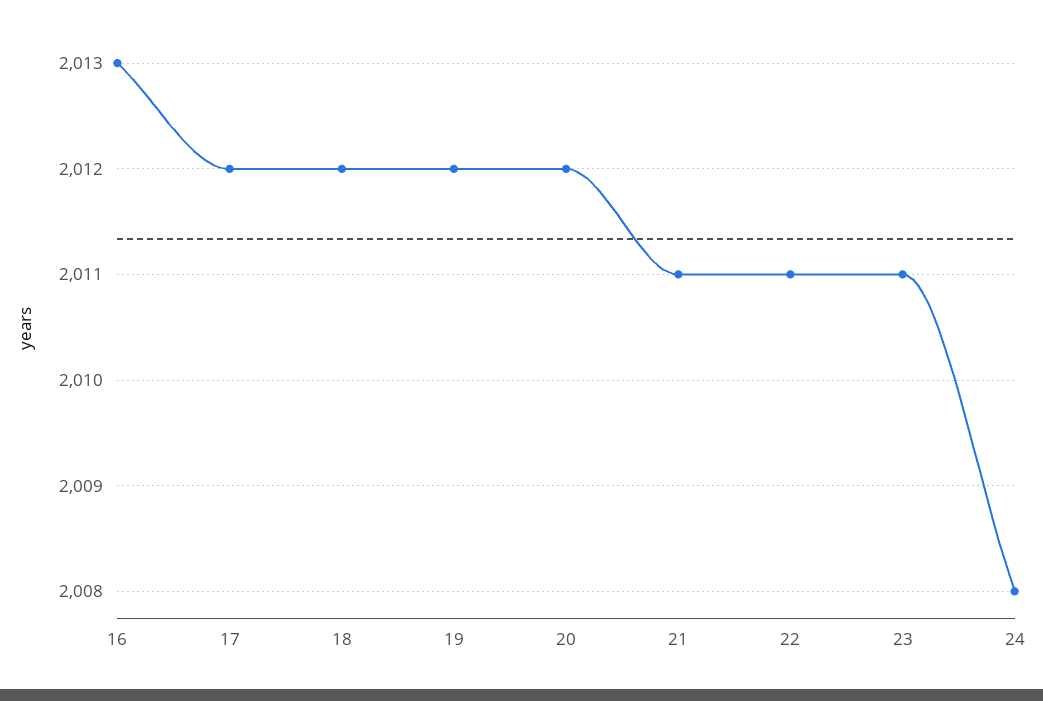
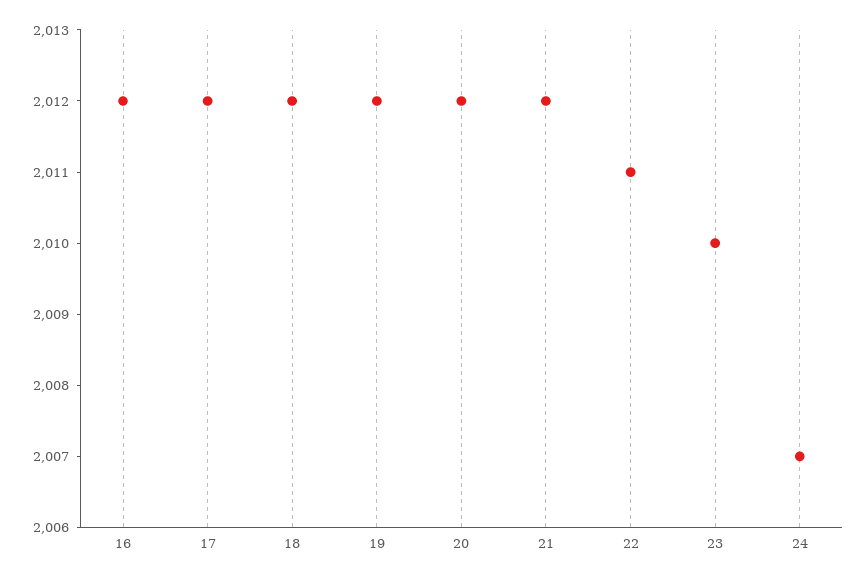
  {
-   "16": 2013,
+   "16": 2012,
    "17": 2012,
    "18": 2012,
    "19": 2012,
    "20": 2012,
-   "21": 2011,
+   "21": 2012,
    "22": 2011,
-   "23": 2011,
+   "23": 2010,
-   "24": 2008
+   "24": 2007
  }

